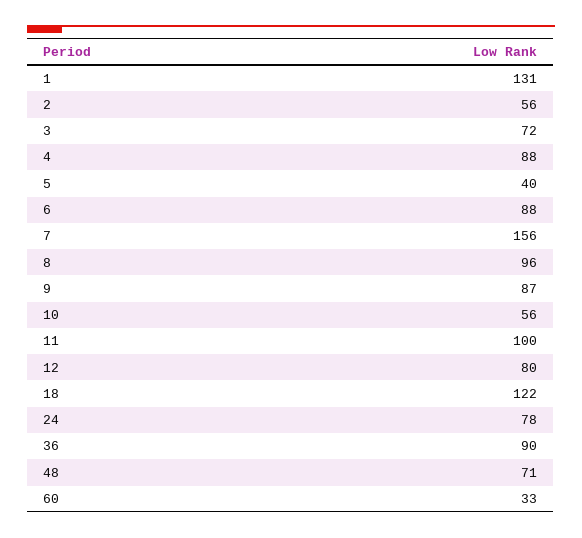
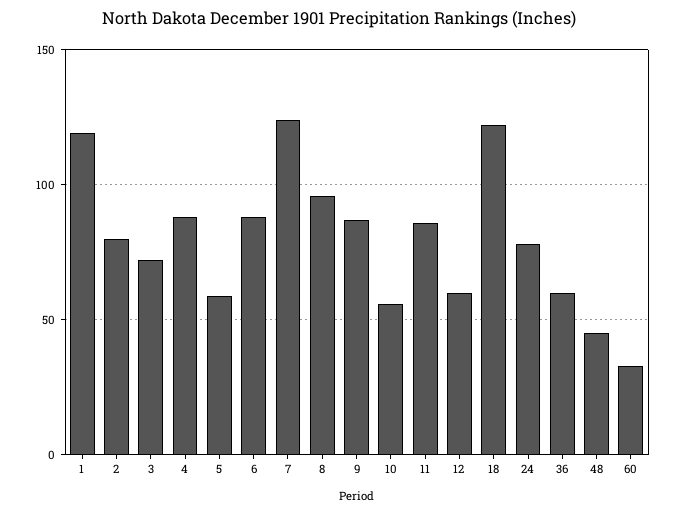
  {
-   "1": 131,
+   "1": 120,
-   "2": 56,
+   "2": 80,
    "3": 72,
    "4": 88,
-   "5": 40,
+   "5": 60,
    "6": 88,
-   "7": 156,
+   "7": 125,
    "8": 96,
    "9": 87,
    "10": 56,
-   "11": 100,
+   "11": 85,
-   "12": 80,
+   "12": 60,
    "18": 122,
    "24": 78,
-   "36": 90,
+   "36": 60,
-   "48": 71,
+   "48": 45,
    "60": 33
  }

